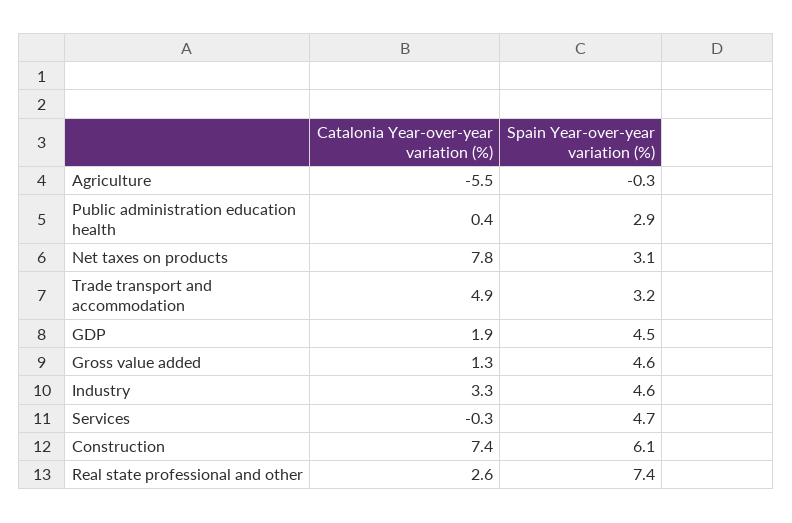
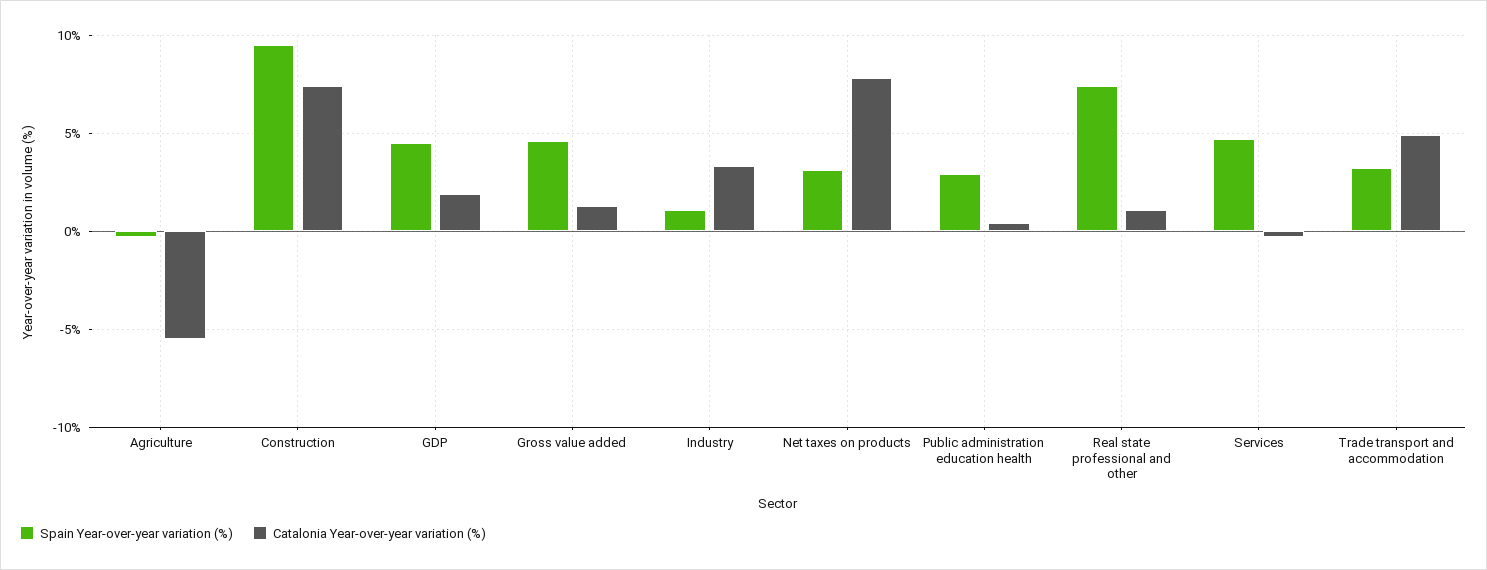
  {
    "Catalonia Year-over-year variation (%)": {
      "Agriculture": -5.5,
      "Public administration education health": 0.4,
      "Net taxes on products": 7.8,
      "Trade transport and accommodation": 4.9,
      "GDP": 1.9,
      "Gross value added": 1.3,
      "Industry": 3.3,
      "Services": -0.3,
      "Construction": 7.4,
-     "Real state professional and other": 2.6
+     "Real state professional and other": 1
    },
    "Spain Year-over-year variation (%)": {
      "Agriculture": -0.3,
      "Public administration education health": 2.9,
      "Net taxes on products": 3.1,
      "Trade transport and accommodation": 3.2,
      "GDP": 4.5,
      "Gross value added": 4.6,
-     "Industry": 4.6,
+     "Industry": 1,
      "Services": 4.7,
-     "Construction": 6.1,
+     "Construction": 9.5,
      "Real state professional and other": 7.4
    }
  }

